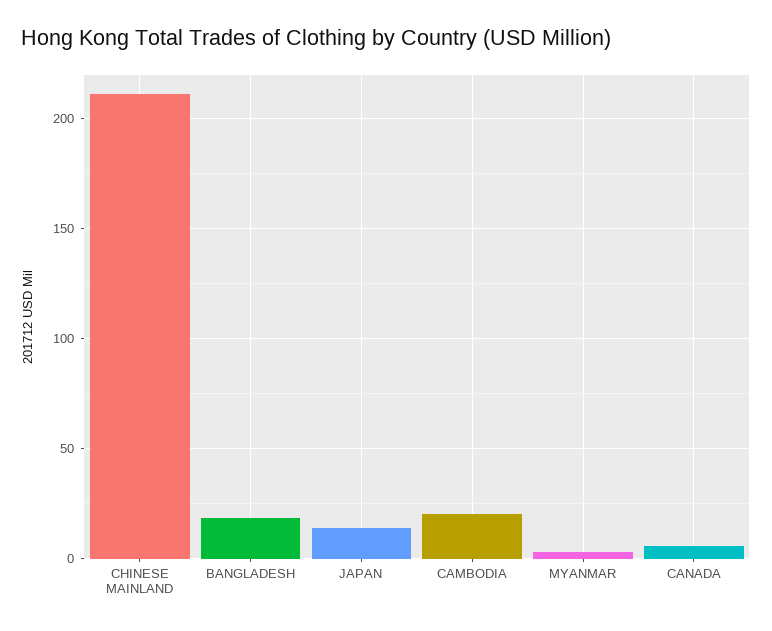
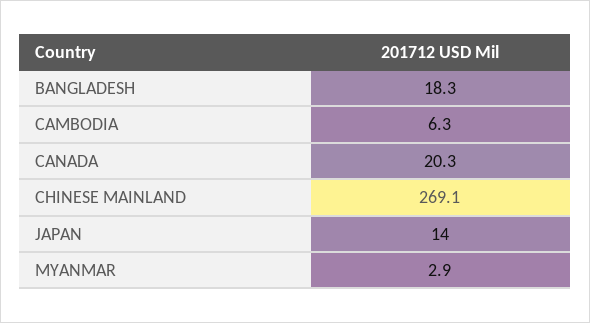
  {
-   "CHINESE MAINLAND": 210,
+   "CHINESE MAINLAND": 269.1,
    "BANGLADESH": 18.3,
    "JAPAN": 14,
-   "CAMBODIA": 20,
+   "CAMBODIA": 6.3,
    "MYANMAR": 2.9,
-   "CANADA": 5
+   "CANADA": 20.3
  }

